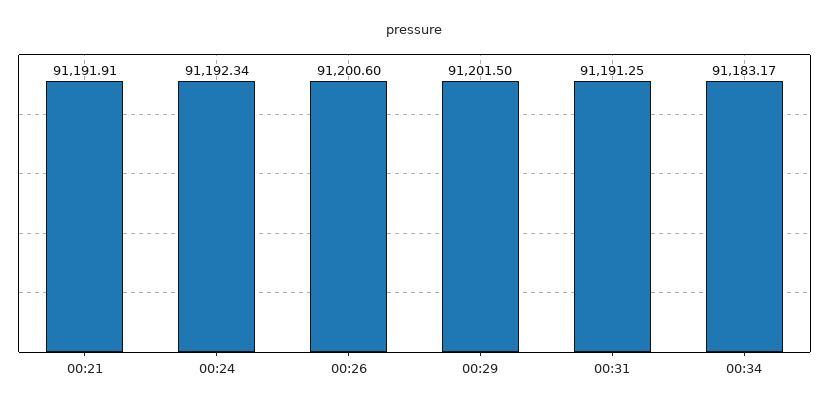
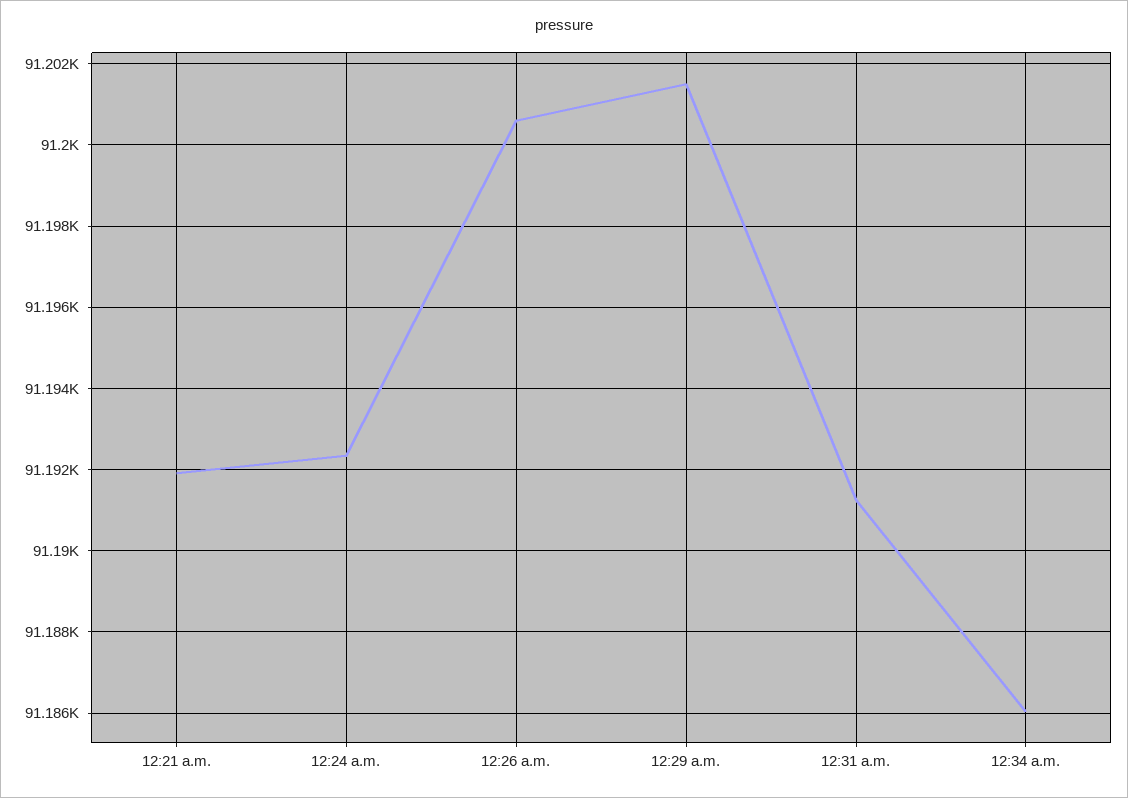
  {
    "00:21": 91191.91,
    "00:24": 91192.34,
    "00:26": 91200.6,
    "00:29": 91201.5,
    "00:31": 91191.25,
-   "00:34": 91183.17
+   "00:34": 91186
  }

